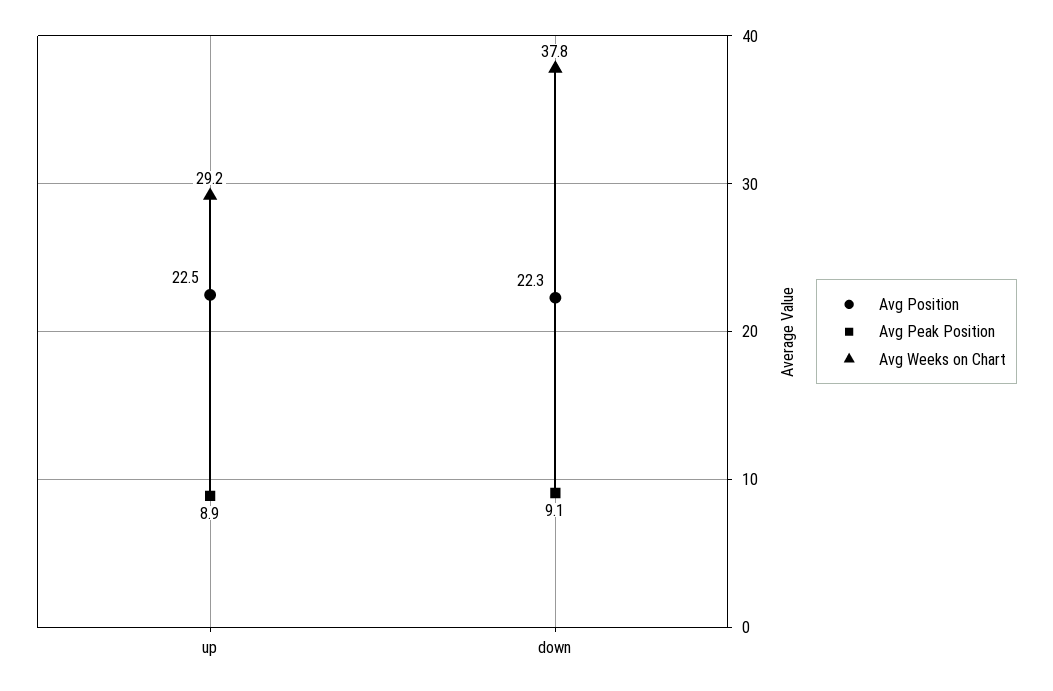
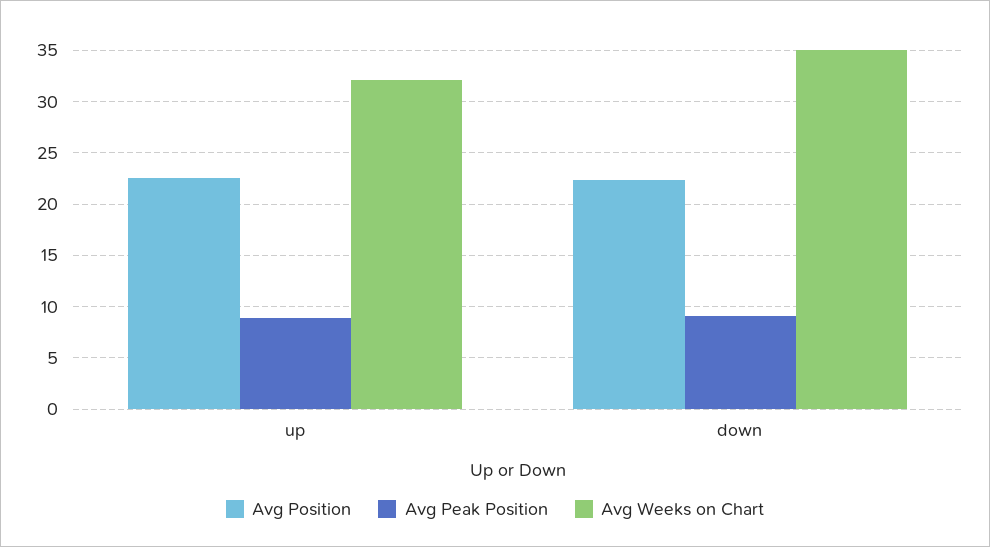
  {
    "Avg Position": {
      "up": 22.5,
      "down": 22.3
    },
    "Avg Peak Position": {
      "up": 8.9,
      "down": 9.1
    },
    "Avg Weeks on Chart": {
-     "up": 29.2,
+     "up": 32,
-     "down": 37.8
+     "down": 35
    }
  }

